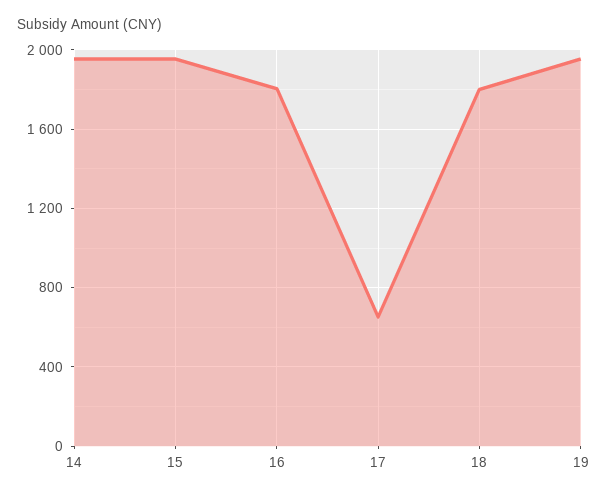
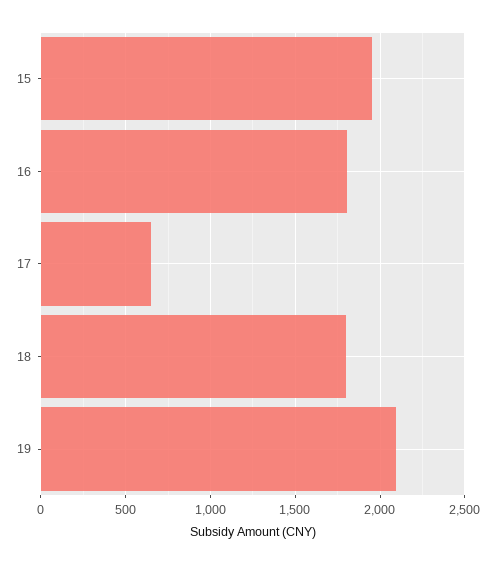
  {
-   "14": 1950,
    "15": 1950,
    "16": 1800,
    "17": 650,
    "18": 1800,
-   "19": 1950
+   "19": 2100
  }

